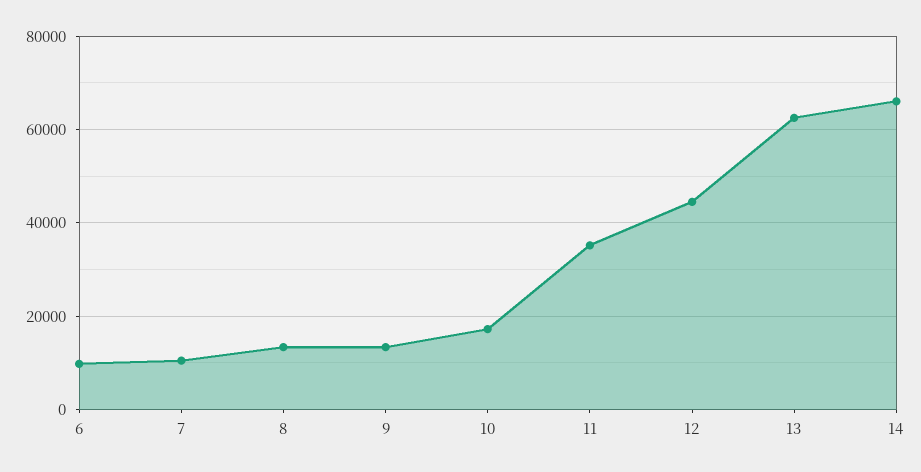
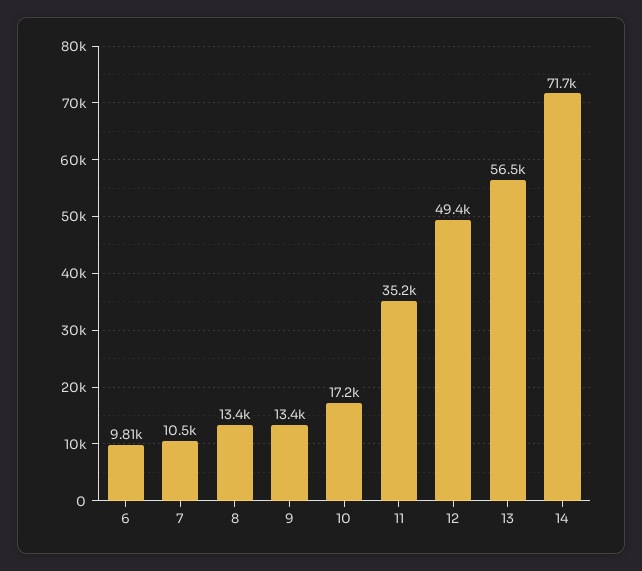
  {
    "6": 9810,
    "7": 10500,
    "8": 13400,
    "9": 13400,
    "10": 17200,
    "11": 35200,
-   "12": 44000,
+   "12": 49400,
-   "13": 62000,
+   "13": 56500,
-   "14": 66000
+   "14": 71700
  }

